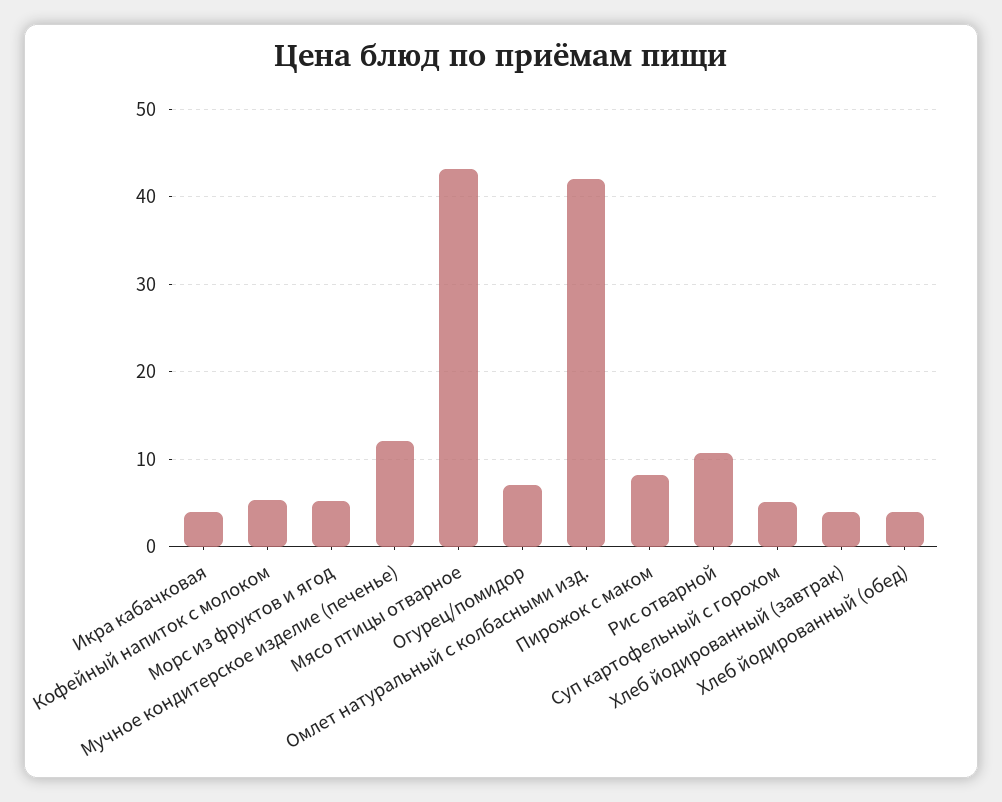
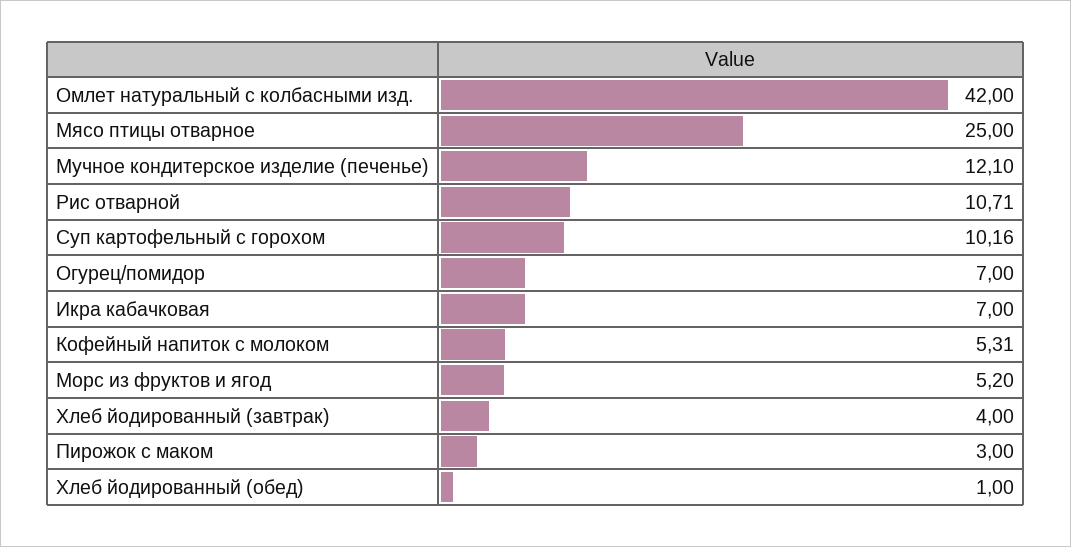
  {
-   "Икра кабачковая": 4,
+   "Икра кабачковая": 7,
    "Кофейный напиток с молоком": 5.31,
    "Морс из фруктов и ягод": 5.2,
    "Мучное кондитерское изделие (печенье)": 12.1,
-   "Мясо птицы отварное": 43,
+   "Мясо птицы отварное": 25,
    "Огурец/помидор": 7,
    "Омлет натуральный с колбасными изд.": 42,
-   "Пирожок с маком": 8,
+   "Пирожок с маком": 3,
    "Рис отварной": 10.71,
-   "Суп картофельный с горохом": 5,
+   "Суп картофельный с горохом": 10.16,
    "Хлеб йодированный (завтрак)": 4,
-   "Хлеб йодированный (обед)": 4
+   "Хлеб йодированный (обед)": 1
  }

